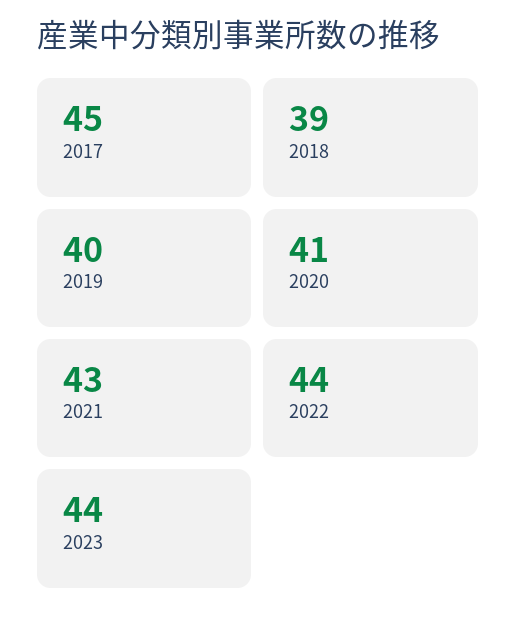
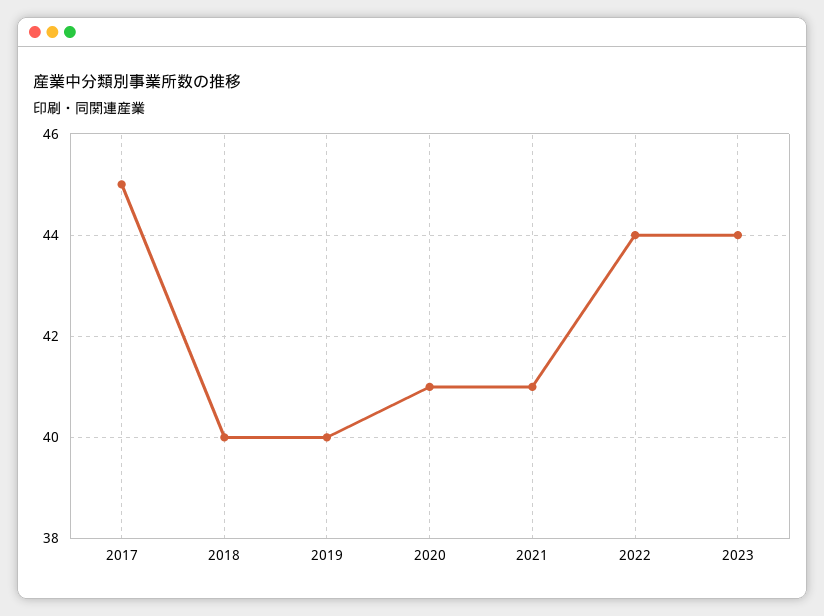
  {
    "2017": 45,
-   "2018": 39,
+   "2018": 40,
    "2019": 40,
    "2020": 41,
-   "2021": 43,
+   "2021": 41,
    "2022": 44,
    "2023": 44
  }

